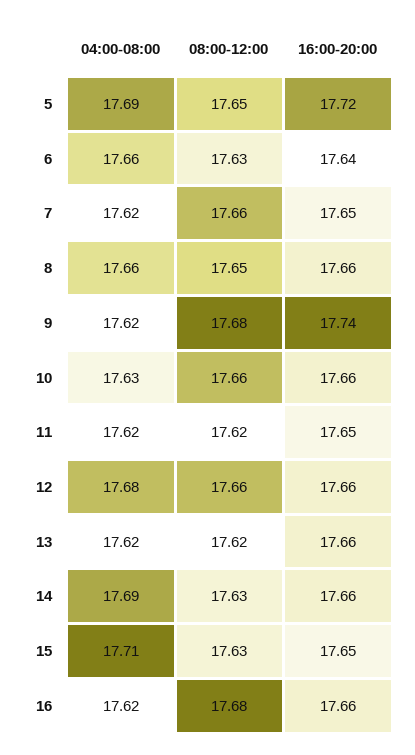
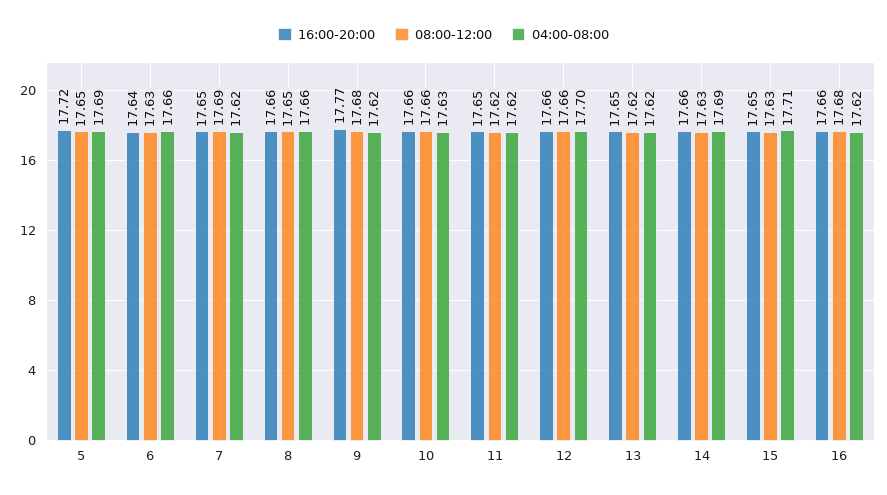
  {
    "04:00-08:00": {
      "5": 17.69,
      "6": 17.66,
      "7": 17.62,
      "8": 17.66,
      "9": 17.62,
      "10": 17.63,
      "11": 17.62,
-     "12": 17.68,
+     "12": 17.7,
      "13": 17.62,
      "14": 17.69,
      "15": 17.71,
      "16": 17.62
    },
    "08:00-12:00": {
      "5": 17.65,
      "6": 17.63,
-     "7": 17.66,
+     "7": 17.69,
      "8": 17.65,
      "9": 17.68,
      "10": 17.66,
      "11": 17.62,
      "12": 17.66,
      "13": 17.62,
      "14": 17.63,
      "15": 17.63,
      "16": 17.68
    },
    "16:00-20:00": {
      "5": 17.72,
      "6": 17.64,
      "7": 17.65,
      "8": 17.66,
-     "9": 17.74,
+     "9": 17.77,
      "10": 17.66,
      "11": 17.65,
      "12": 17.66,
-     "13": 17.66,
+     "13": 17.65,
      "14": 17.66,
      "15": 17.65,
      "16": 17.66
    }
  }

